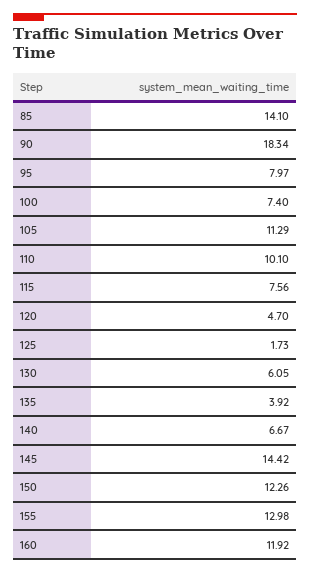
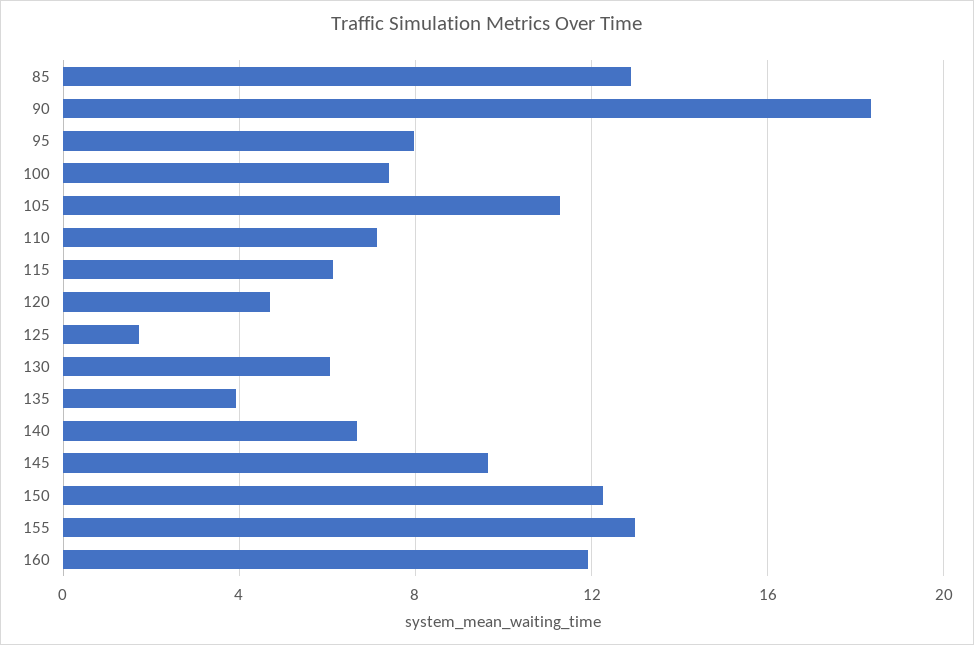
  {
-   "85": 14.1,
+   "85": 13,
    "90": 18.34,
    "95": 7.97,
    "100": 7.4,
    "105": 11.29,
-   "110": 10.1,
+   "110": 7,
-   "115": 7.56,
+   "115": 6,
    "120": 4.7,
    "125": 1.73,
    "130": 6.05,
    "135": 3.92,
    "140": 6.67,
-   "145": 14.42,
+   "145": 9.5,
    "150": 12.26,
    "155": 12.98,
    "160": 11.92
  }

